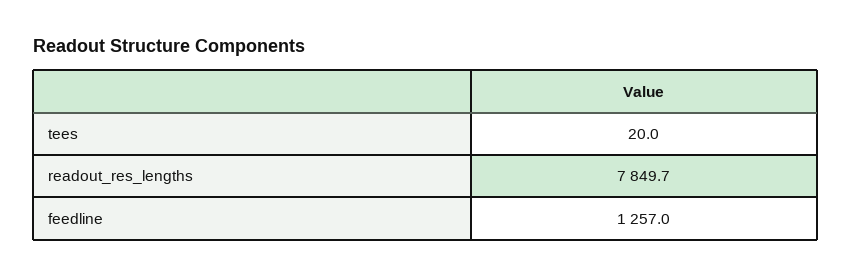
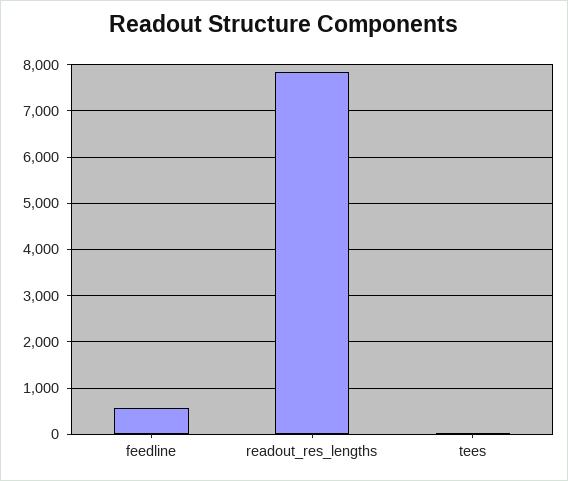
  {
    "tees": 20,
    "readout_res_lengths": 7849.7,
-   "feedline": 1257
+   "feedline": 600
  }

